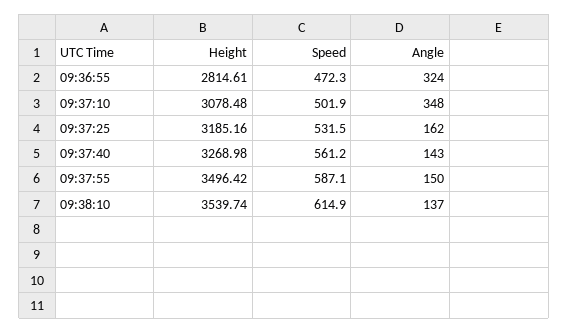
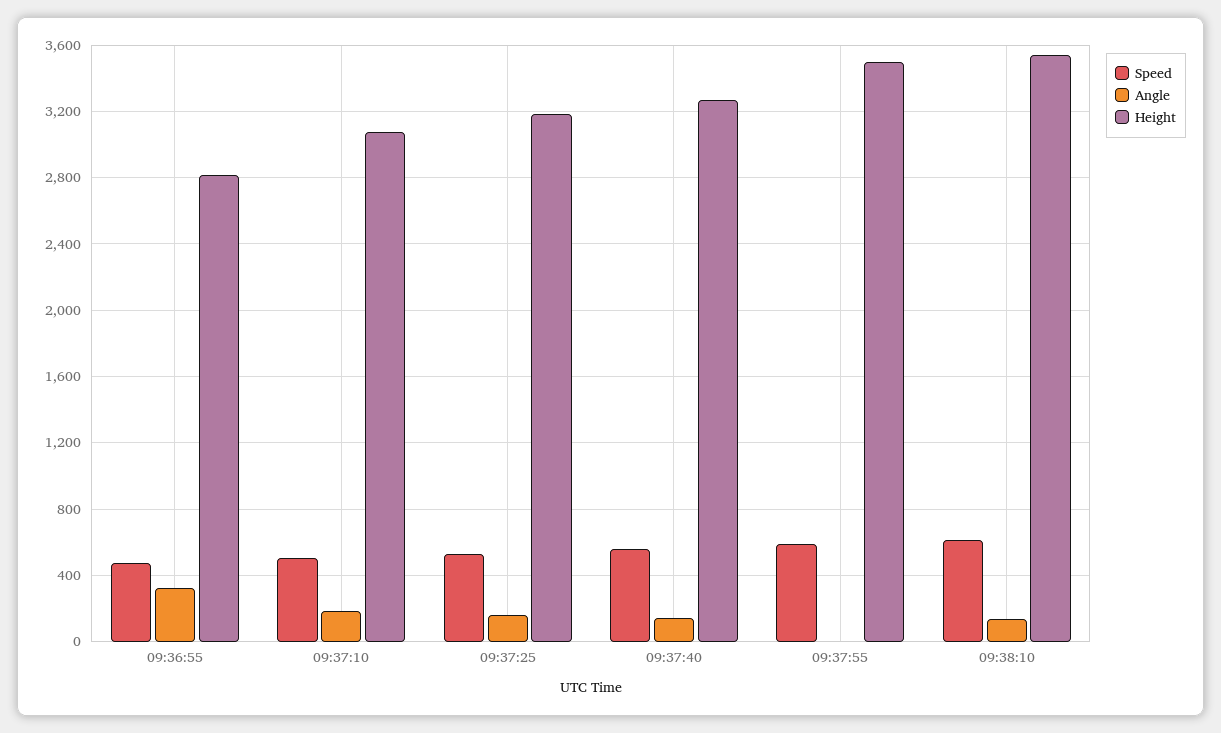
  {
    "Height": {
      "09:36:55": 2814.61,
      "09:37:10": 3078.48,
      "09:37:25": 3185.16,
      "09:37:40": 3268.98,
      "09:37:55": 3496.42,
      "09:38:10": 3539.74
    },
    "Speed": {
      "09:36:55": 472.3,
      "09:37:10": 501.9,
      "09:37:25": 531.5,
      "09:37:40": 561.2,
      "09:37:55": 587.1,
      "09:38:10": 614.9
    },
    "Angle": {
      "09:36:55": 324,
-     "09:37:10": 348,
+     "09:37:10": 200,
      "09:37:25": 162,
      "09:37:40": 143,
-     "09:37:55": 150,
+     "09:37:55": 0,
      "09:38:10": 137
    }
  }

